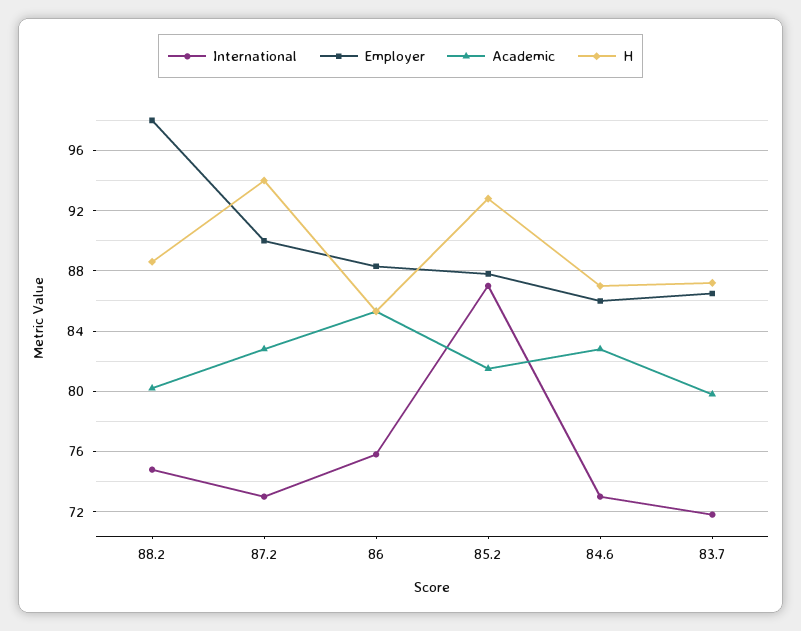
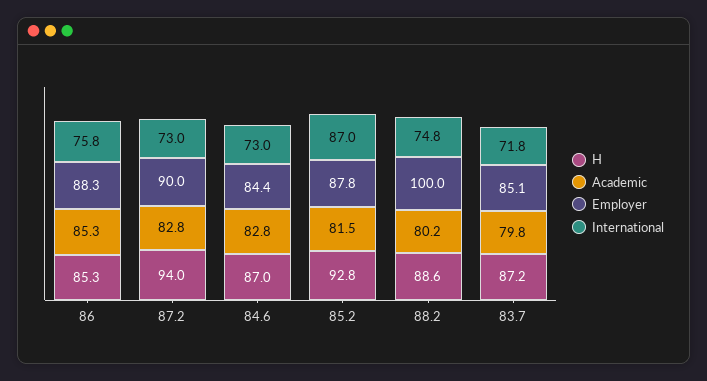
  {
    "International": {
      "88.2": 74.8,
      "87.2": 73,
      "86": 75.8,
      "85.2": 87,
      "84.6": 73,
      "83.7": 71.8
    },
    "Employer": {
-     "88.2": 98,
+     "88.2": 100,
      "87.2": 90,
      "86": 88.3,
      "85.2": 87.8,
-     "84.6": 86,
+     "84.6": 84.4,
-     "83.7": 86.5
+     "83.7": 85.1
    },
    "Academic": {
      "88.2": 80.2,
      "87.2": 82.8,
      "86": 85.3,
      "85.2": 81.5,
      "84.6": 82.8,
      "83.7": 79.8
    },
    "H": {
      "88.2": 88.6,
      "87.2": 94,
      "86": 85.3,
      "85.2": 92.8,
      "84.6": 87,
      "83.7": 87.2
    }
  }

